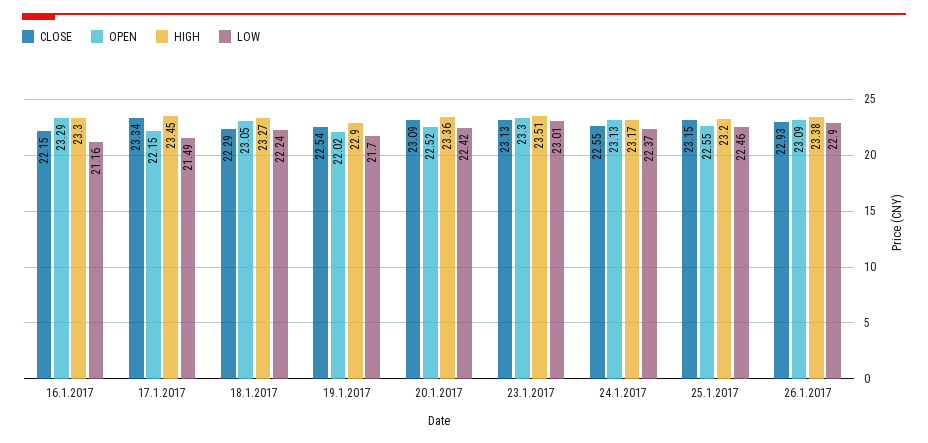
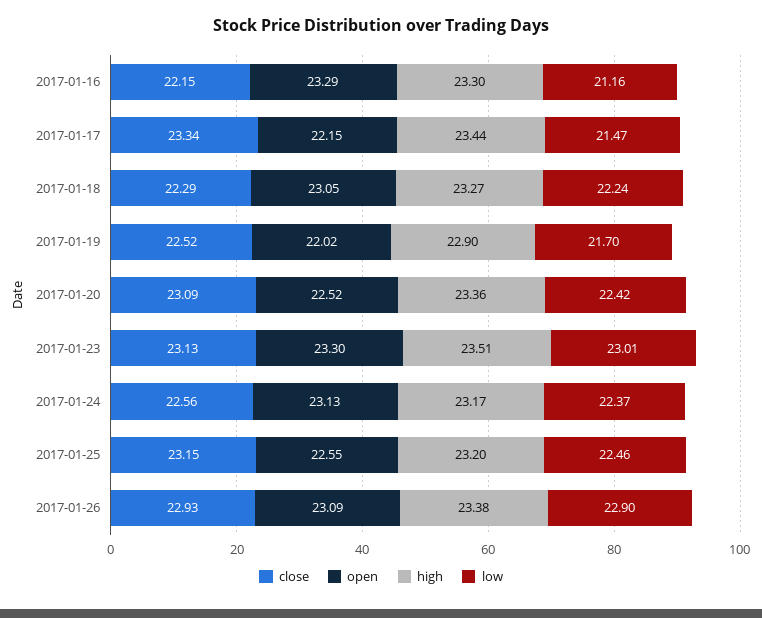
  {
    "CLOSE": {
      "16.1.2017": 22.15,
      "17.1.2017": 23.34,
      "18.1.2017": 22.29,
-     "19.1.2017": 22.54,
+     "19.1.2017": 22.52,
      "20.1.2017": 23.09,
      "23.1.2017": 23.13,
-     "24.1.2017": 22.55,
+     "24.1.2017": 22.56,
      "25.1.2017": 23.15,
      "26.1.2017": 22.93
    },
    "OPEN": {
      "16.1.2017": 23.29,
      "17.1.2017": 22.15,
      "18.1.2017": 23.05,
      "19.1.2017": 22.02,
      "20.1.2017": 22.52,
      "23.1.2017": 23.3,
      "24.1.2017": 23.13,
      "25.1.2017": 22.55,
      "26.1.2017": 23.09
    },
    "HIGH": {
      "16.1.2017": 23.3,
-     "17.1.2017": 23.45,
+     "17.1.2017": 23.44,
      "18.1.2017": 23.27,
      "19.1.2017": 22.9,
      "20.1.2017": 23.36,
      "23.1.2017": 23.51,
      "24.1.2017": 23.17,
      "25.1.2017": 23.2,
      "26.1.2017": 23.38
    },
    "LOW": {
      "16.1.2017": 21.16,
-     "17.1.2017": 21.49,
+     "17.1.2017": 21.47,
      "18.1.2017": 22.24,
      "19.1.2017": 21.7,
      "20.1.2017": 22.42,
      "23.1.2017": 23.01,
      "24.1.2017": 22.37,
      "25.1.2017": 22.46,
      "26.1.2017": 22.9
    }
  }

